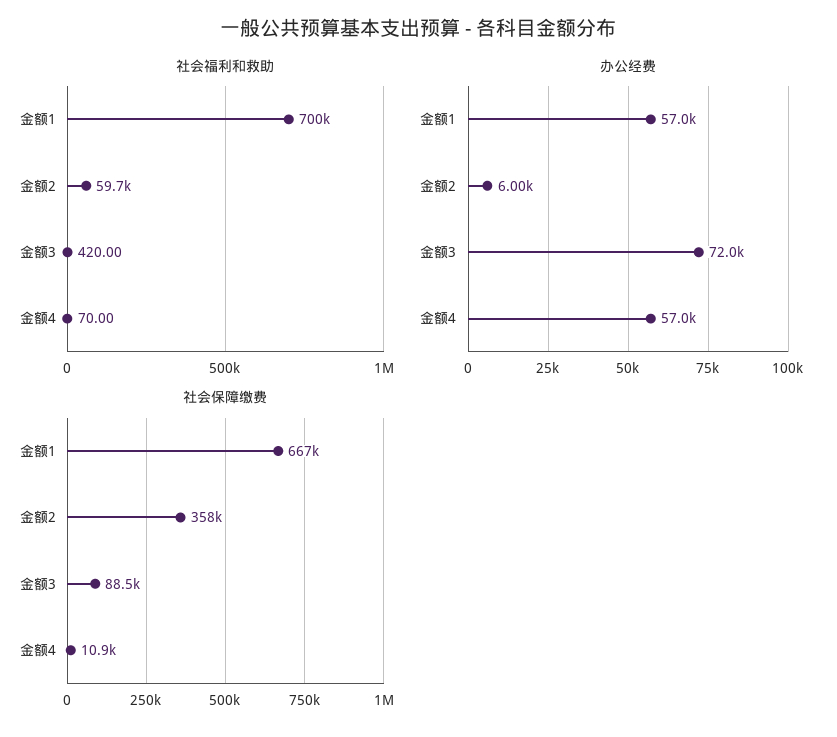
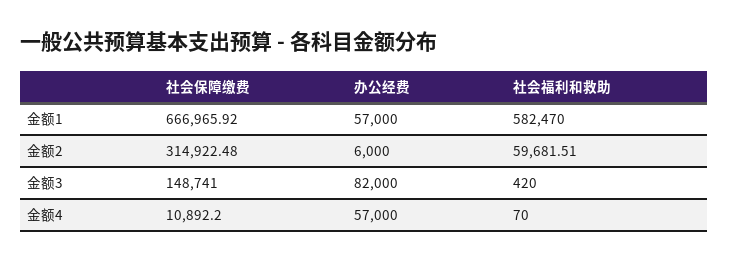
  {
    "社会福利和救助": {
-     "金额1": 700000,
+     "金额1": 582470,
      "金额2": 59681.51,
      "金额3": 420,
      "金额4": 70
    },
    "办公经费": {
      "金额1": 57000,
      "金额2": 6000,
-     "金额3": 72000,
+     "金额3": 82000,
      "金额4": 57000
    },
    "社会保障缴费": {
      "金额1": 666965.92,
-     "金额2": 358000,
+     "金额2": 314922.48,
-     "金额3": 88500,
+     "金额3": 148741,
      "金额4": 10892.2
    }
  }

